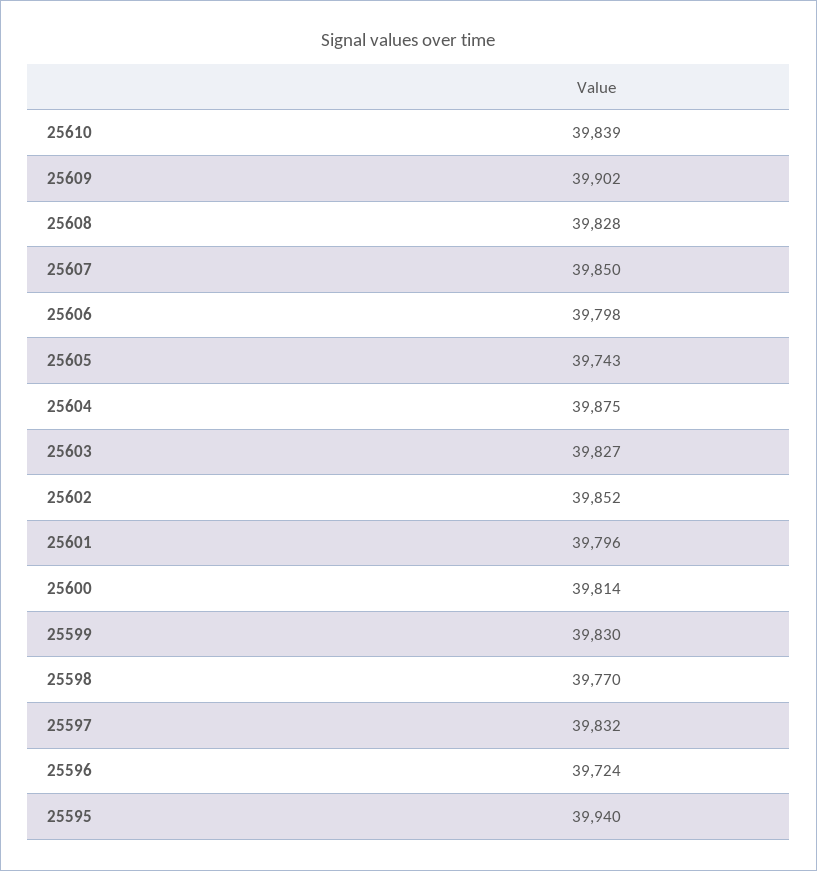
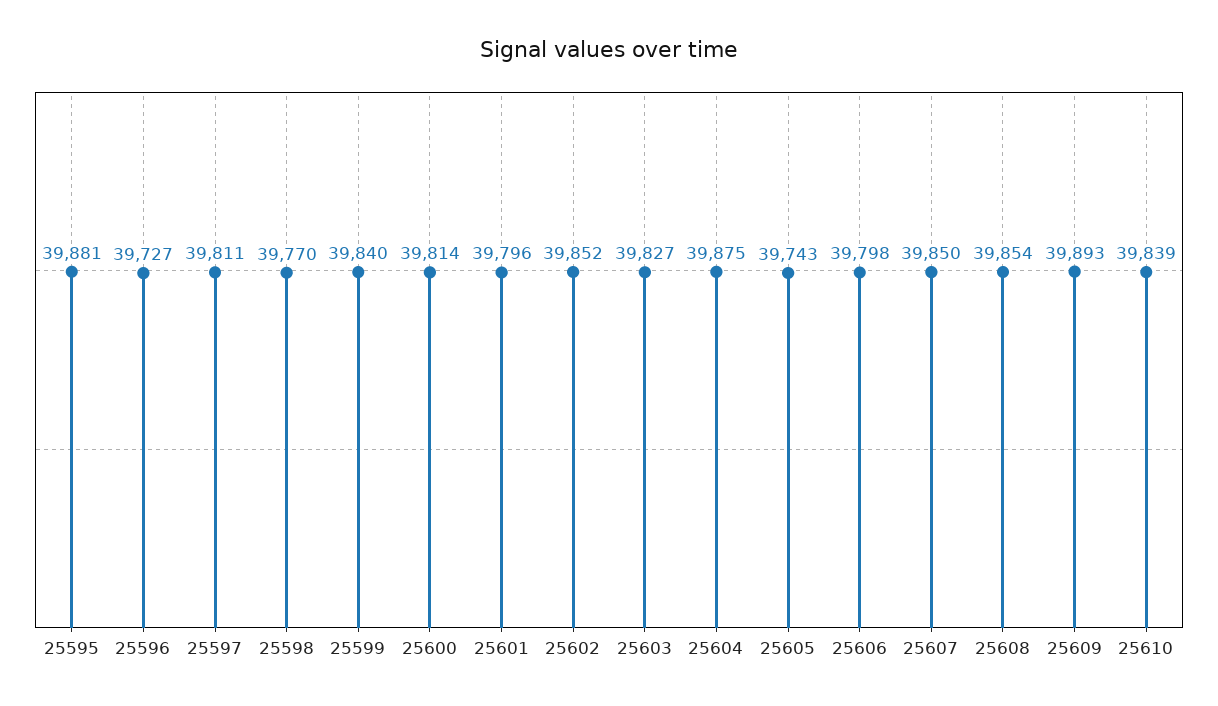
  {
    "25610": 39839,
-   "25609": 39902,
+   "25609": 39893,
-   "25608": 39828,
+   "25608": 39854,
    "25607": 39850,
    "25606": 39798,
    "25605": 39743,
    "25604": 39875,
    "25603": 39827,
    "25602": 39852,
    "25601": 39796,
    "25600": 39814,
-   "25599": 39830,
+   "25599": 39840,
    "25598": 39770,
-   "25597": 39832,
+   "25597": 39811,
-   "25596": 39724,
+   "25596": 39727,
-   "25595": 39940
+   "25595": 39881
  }

